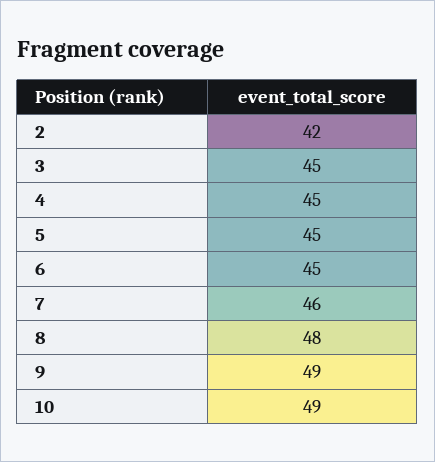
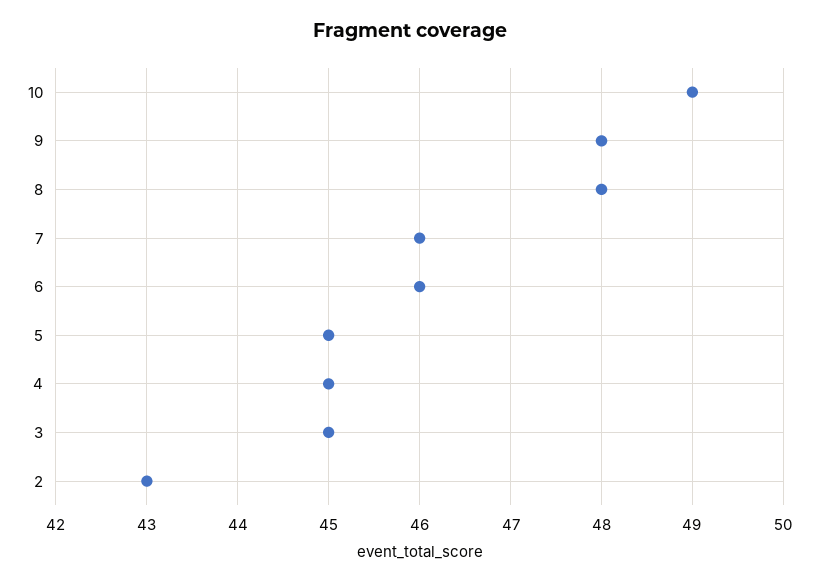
  {
-   "2": 42,
+   "2": 43,
    "3": 45,
    "4": 45,
    "5": 45,
-   "6": 45,
+   "6": 46,
    "7": 46,
    "8": 48,
-   "9": 49,
+   "9": 48,
    "10": 49
  }

